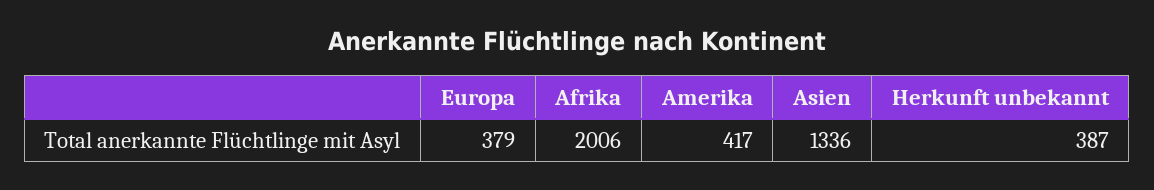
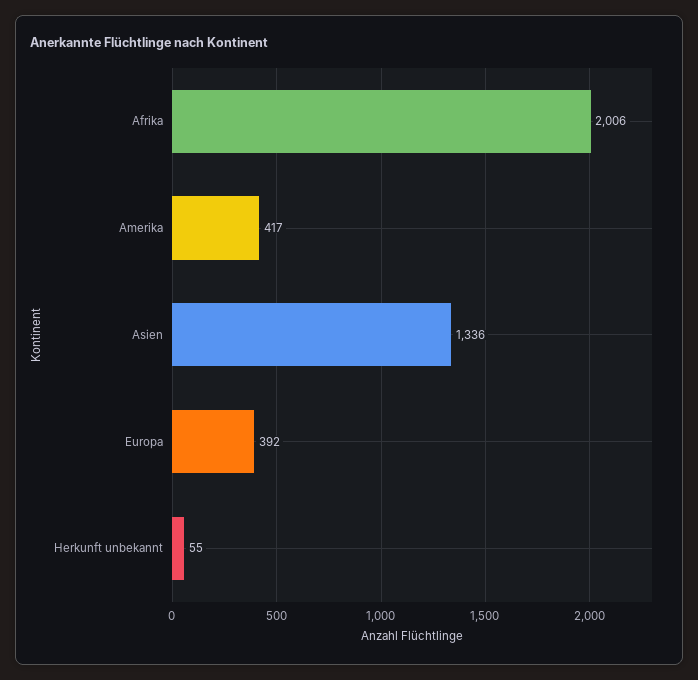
  {
-   "Europa": 379,
+   "Europa": 392,
    "Afrika": 2006,
    "Amerika": 417,
    "Asien": 1336,
-   "Herkunft unbekannt": 387
+   "Herkunft unbekannt": 55
  }

